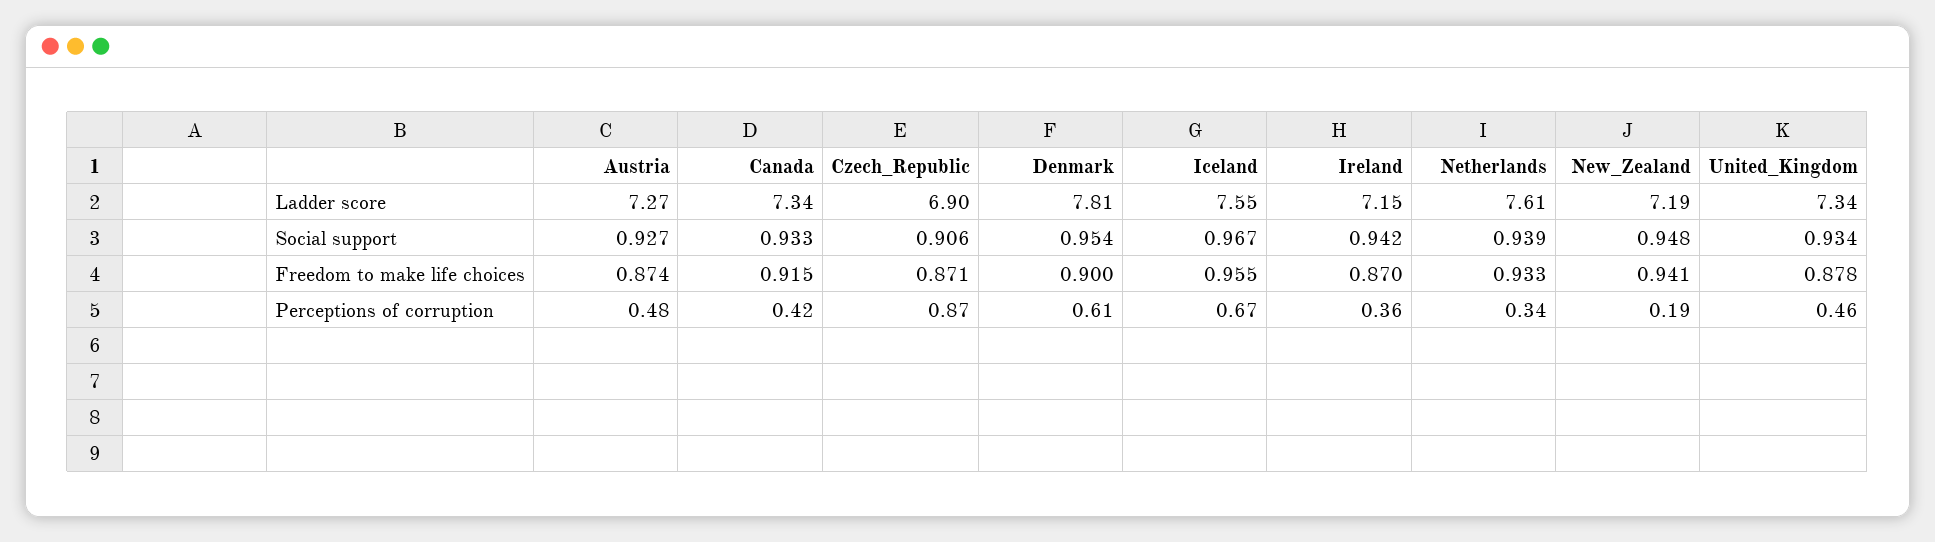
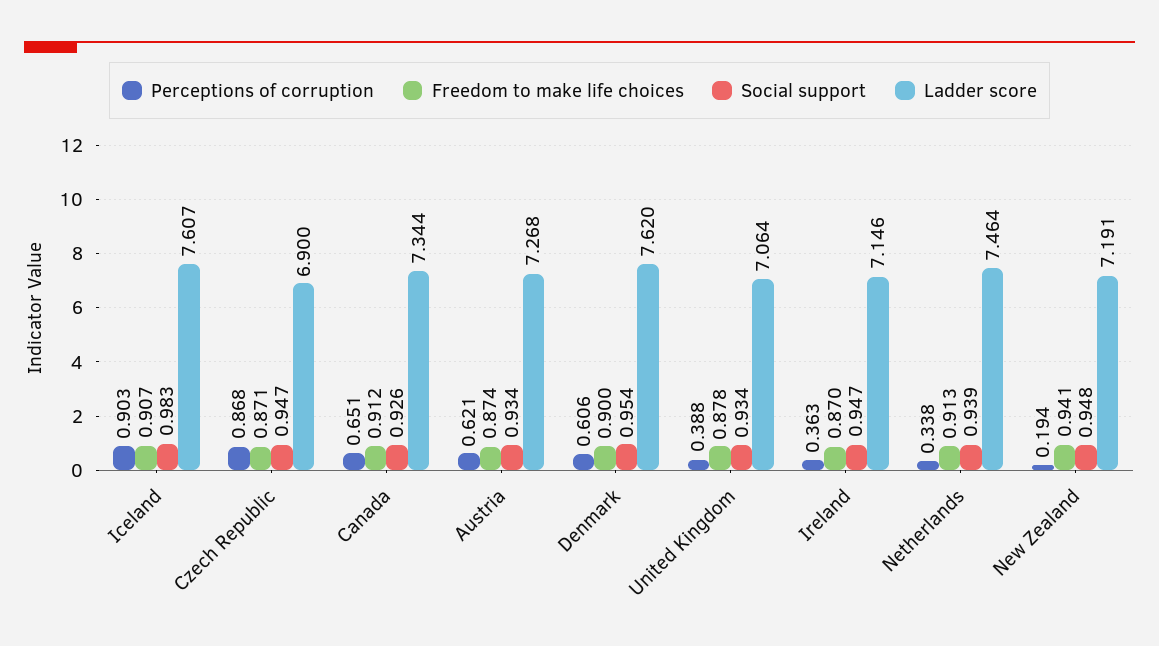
  {
    "Ladder score": {
      "Austria": 7.268,
      "Canada": 7.344,
      "Czech_Republic": 6.9,
-     "Denmark": 7.81,
+     "Denmark": 7.62,
-     "Iceland": 7.55,
+     "Iceland": 7.607,
      "Ireland": 7.146,
-     "Netherlands": 7.61,
+     "Netherlands": 7.464,
      "New_Zealand": 7.191,
-     "United_Kingdom": 7.34
+     "United_Kingdom": 7.064
    },
    "Social support": {
-     "Austria": 0.927,
+     "Austria": 0.934,
-     "Canada": 0.933,
+     "Canada": 0.926,
-     "Czech_Republic": 0.906,
+     "Czech_Republic": 0.947,
      "Denmark": 0.954,
-     "Iceland": 0.967,
+     "Iceland": 0.983,
-     "Ireland": 0.942,
+     "Ireland": 0.947,
      "Netherlands": 0.939,
      "New_Zealand": 0.948,
      "United_Kingdom": 0.934
    },
    "Freedom to make life choices": {
      "Austria": 0.874,
-     "Canada": 0.915,
+     "Canada": 0.912,
      "Czech_Republic": 0.871,
      "Denmark": 0.9,
-     "Iceland": 0.955,
+     "Iceland": 0.907,
      "Ireland": 0.87,
-     "Netherlands": 0.933,
+     "Netherlands": 0.913,
      "New_Zealand": 0.941,
      "United_Kingdom": 0.878
    },
    "Perceptions of corruption": {
-     "Austria": 0.48,
+     "Austria": 0.621,
-     "Canada": 0.42,
+     "Canada": 0.651,
      "Czech_Republic": 0.868,
      "Denmark": 0.606,
-     "Iceland": 0.67,
+     "Iceland": 0.903,
      "Ireland": 0.363,
      "Netherlands": 0.338,
      "New_Zealand": 0.194,
-     "United_Kingdom": 0.46
+     "United_Kingdom": 0.388
    }
  }

